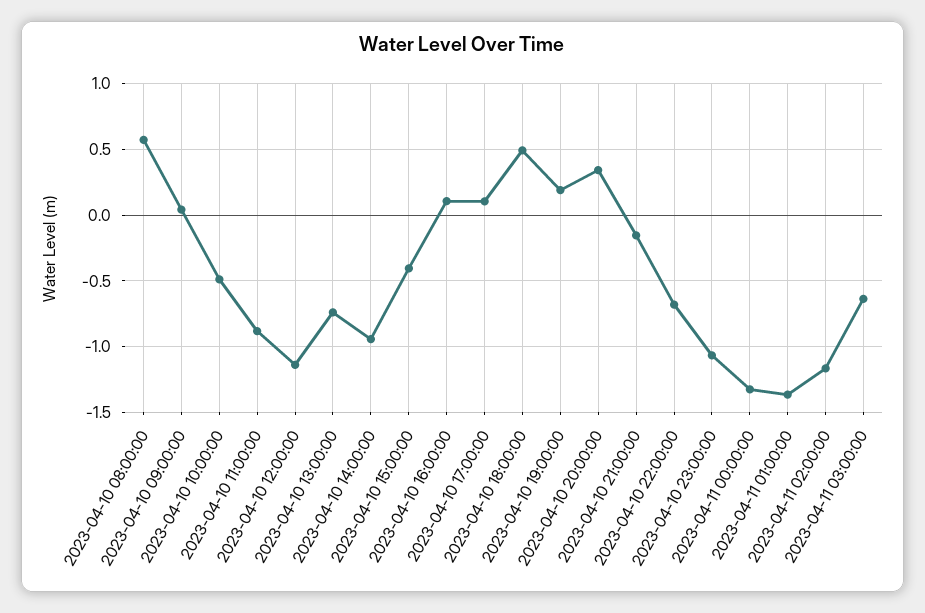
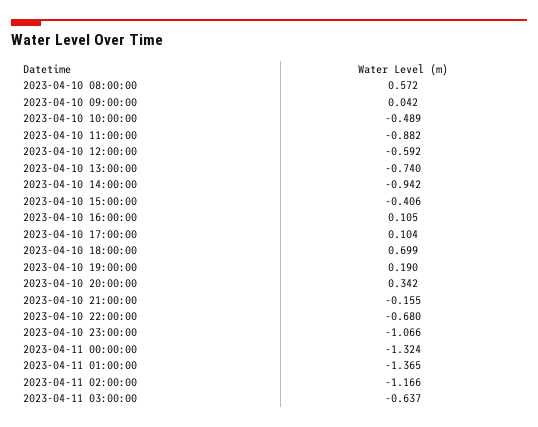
  {
    "2023-04-10 08:00:00": 0.572,
    "2023-04-10 09:00:00": 0.042,
    "2023-04-10 10:00:00": -0.489,
    "2023-04-10 11:00:00": -0.882,
-   "2023-04-10 12:00:00": -1.15,
+   "2023-04-10 12:00:00": -0.592,
    "2023-04-10 13:00:00": -0.74,
    "2023-04-10 14:00:00": -0.942,
    "2023-04-10 15:00:00": -0.406,
    "2023-04-10 16:00:00": 0.105,
    "2023-04-10 17:00:00": 0.104,
-   "2023-04-10 18:00:00": 0.5,
+   "2023-04-10 18:00:00": 0.699,
    "2023-04-10 19:00:00": 0.19,
    "2023-04-10 20:00:00": 0.342,
    "2023-04-10 21:00:00": -0.155,
    "2023-04-10 22:00:00": -0.68,
    "2023-04-10 23:00:00": -1.066,
    "2023-04-11 00:00:00": -1.324,
    "2023-04-11 01:00:00": -1.365,
    "2023-04-11 02:00:00": -1.166,
    "2023-04-11 03:00:00": -0.637
  }

